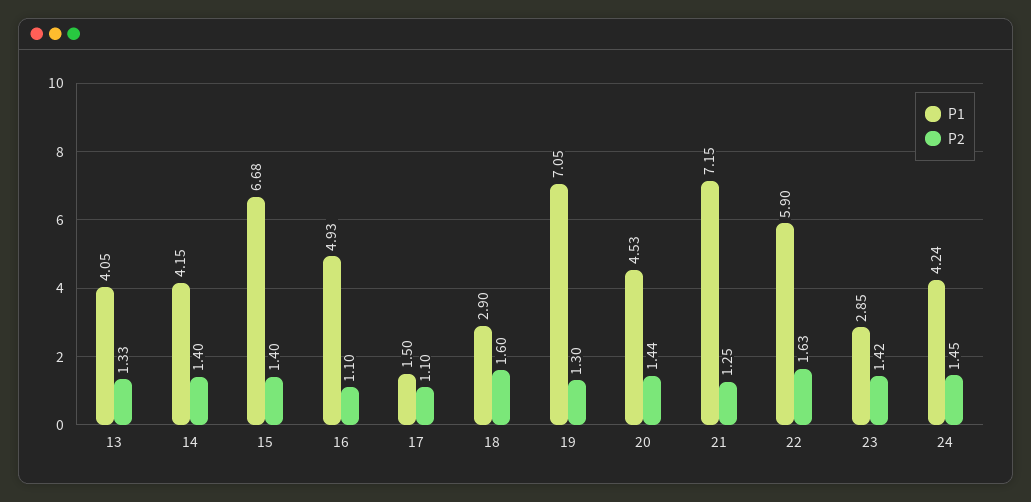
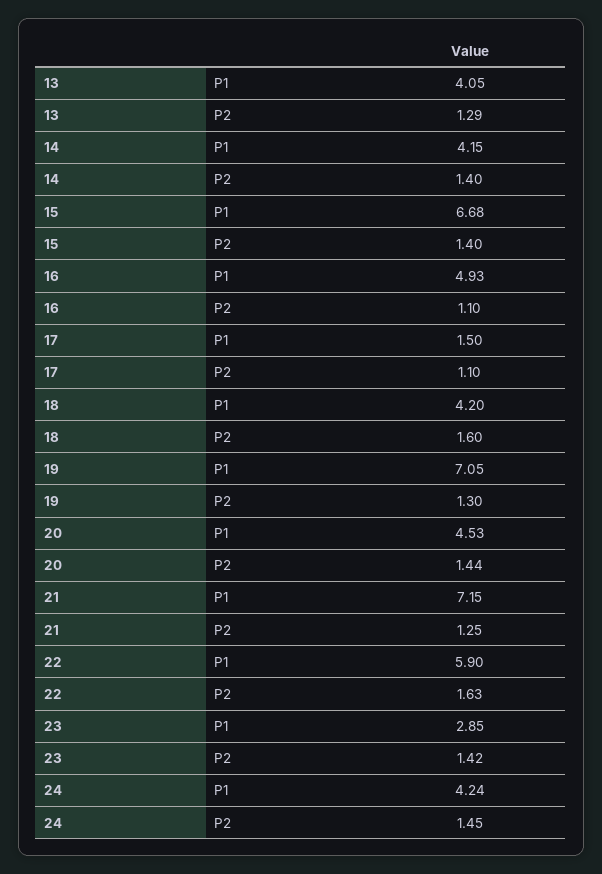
  {
    "P1": {
      "13": 4.05,
      "14": 4.15,
      "15": 6.68,
      "16": 4.93,
      "17": 1.5,
-     "18": 2.9,
+     "18": 4.2,
      "19": 7.05,
      "20": 4.53,
      "21": 7.15,
      "22": 5.9,
      "23": 2.85,
      "24": 4.24
    },
    "P2": {
-     "13": 1.33,
+     "13": 1.29,
      "14": 1.4,
      "15": 1.4,
      "16": 1.1,
      "17": 1.1,
      "18": 1.6,
      "19": 1.3,
      "20": 1.44,
      "21": 1.25,
      "22": 1.63,
      "23": 1.42,
      "24": 1.45
    }
  }

